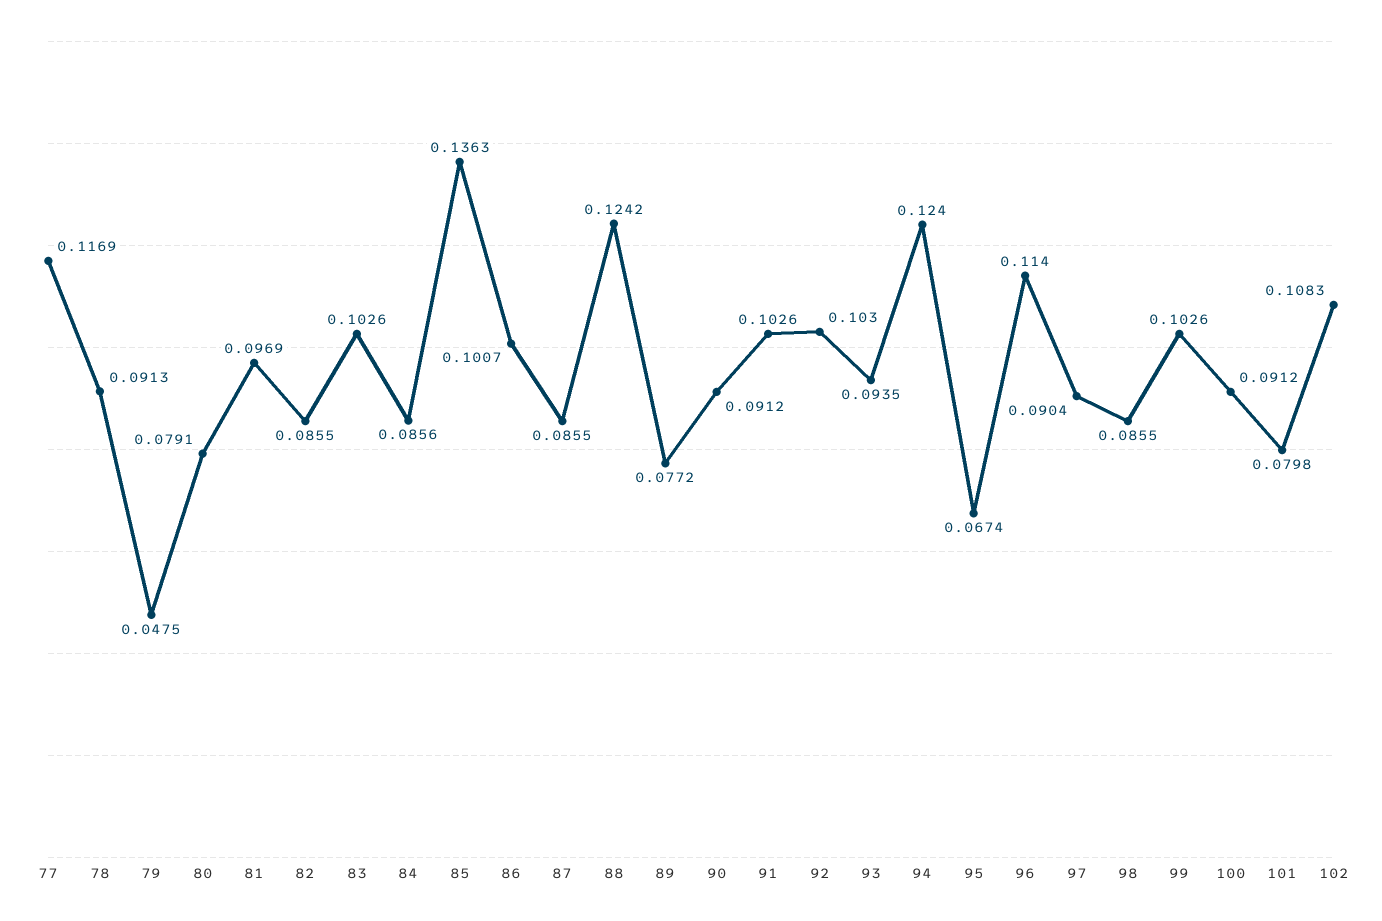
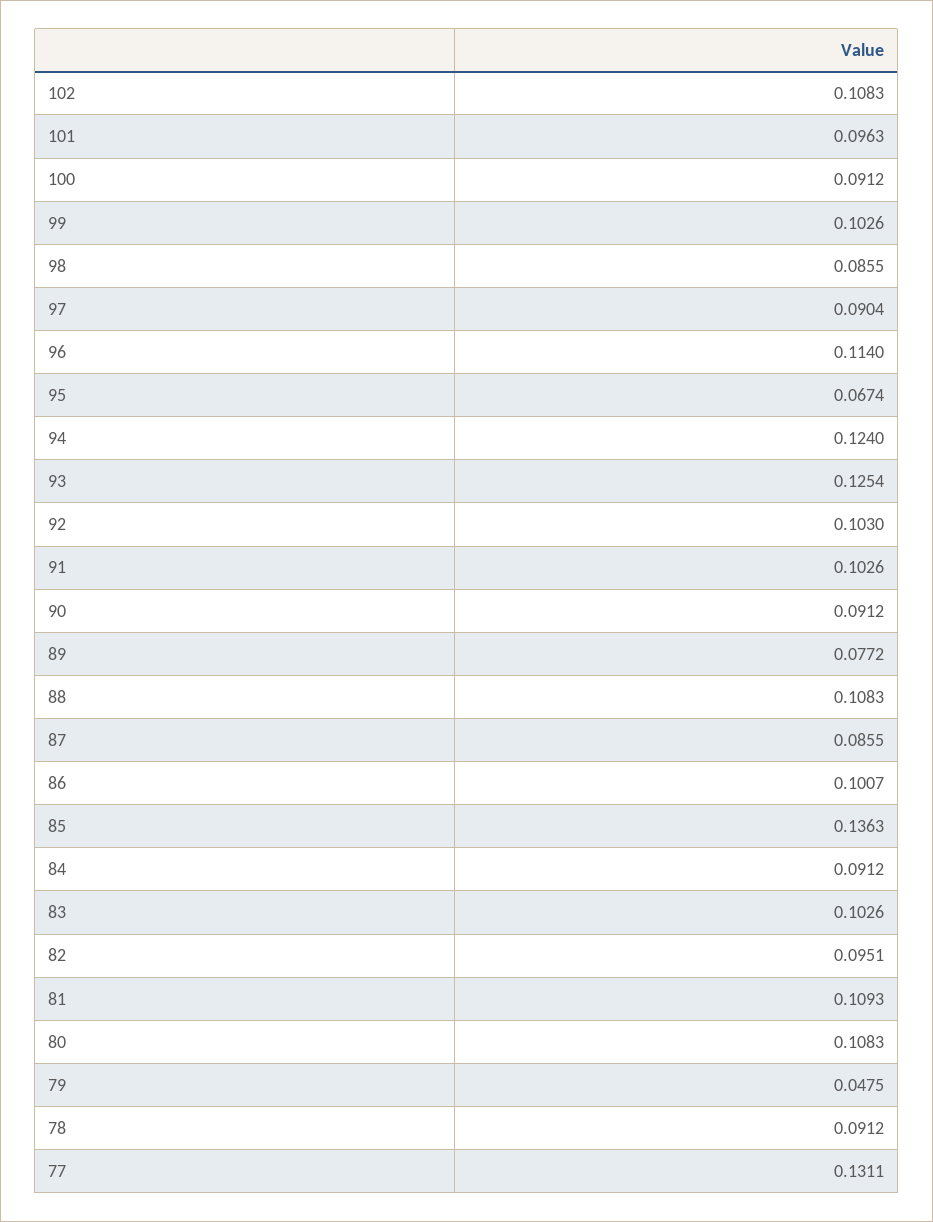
  {
-   "77": 0.1169,
+   "77": 0.1311,
-   "78": 0.0913,
+   "78": 0.0912,
    "79": 0.0475,
-   "80": 0.0791,
+   "80": 0.1083,
-   "81": 0.0969,
+   "81": 0.1093,
-   "82": 0.0855,
+   "82": 0.0951,
    "83": 0.1026,
-   "84": 0.0856,
+   "84": 0.0912,
    "85": 0.1363,
    "86": 0.1007,
    "87": 0.0855,
-   "88": 0.1242,
+   "88": 0.1083,
    "89": 0.0772,
    "90": 0.0912,
    "91": 0.1026,
    "92": 0.103,
-   "93": 0.0935,
+   "93": 0.1254,
    "94": 0.124,
    "95": 0.0674,
    "96": 0.114,
    "97": 0.0904,
    "98": 0.0855,
    "99": 0.1026,
    "100": 0.0912,
-   "101": 0.0798,
+   "101": 0.0963,
    "102": 0.1083
  }

